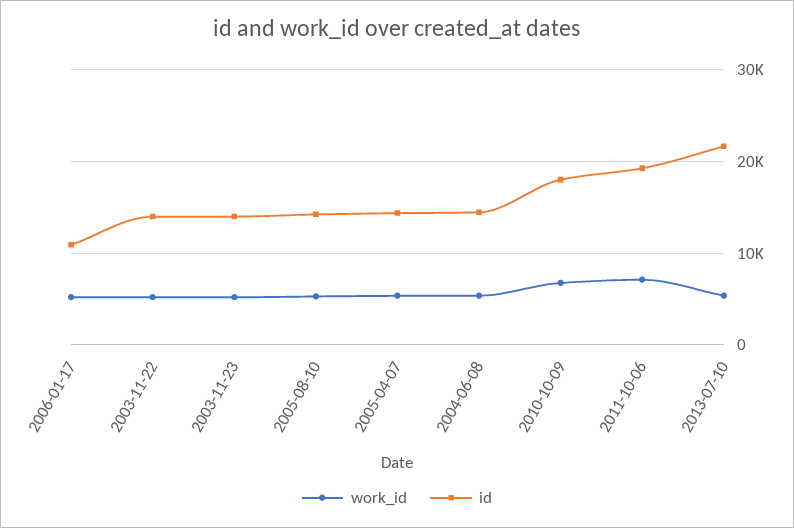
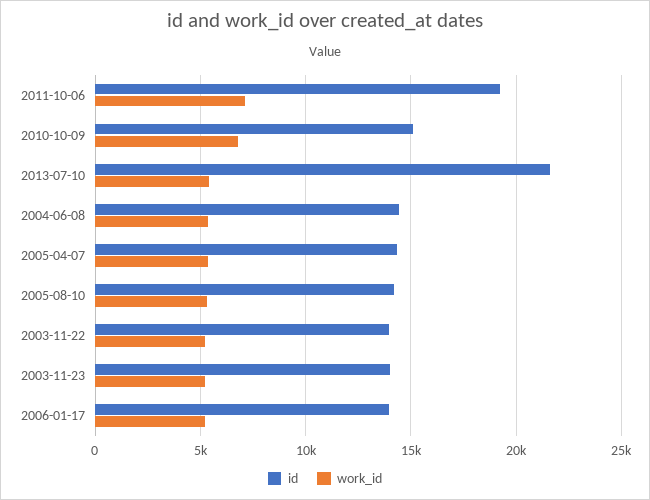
  {
    "work_id": {
      "2006-01-17": 5000,
      "2003-11-22": 5000,
      "2003-11-23": 5000,
      "2005-08-10": 5500,
      "2005-04-07": 5500,
      "2004-06-08": 5500,
      "2010-10-09": 7000,
      "2011-10-06": 7000,
      "2013-07-10": 5500
    },
    "id": {
-     "2006-01-17": 11000,
+     "2006-01-17": 14000,
      "2003-11-22": 14000,
      "2003-11-23": 14000,
      "2005-08-10": 14000,
      "2005-04-07": 14500,
      "2004-06-08": 14500,
-     "2010-10-09": 18000,
+     "2010-10-09": 15000,
      "2011-10-06": 19500,
      "2013-07-10": 21500
    }
  }

